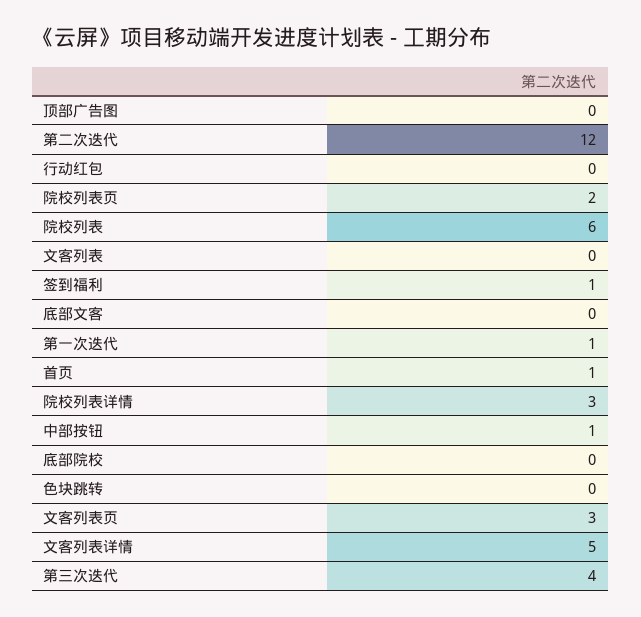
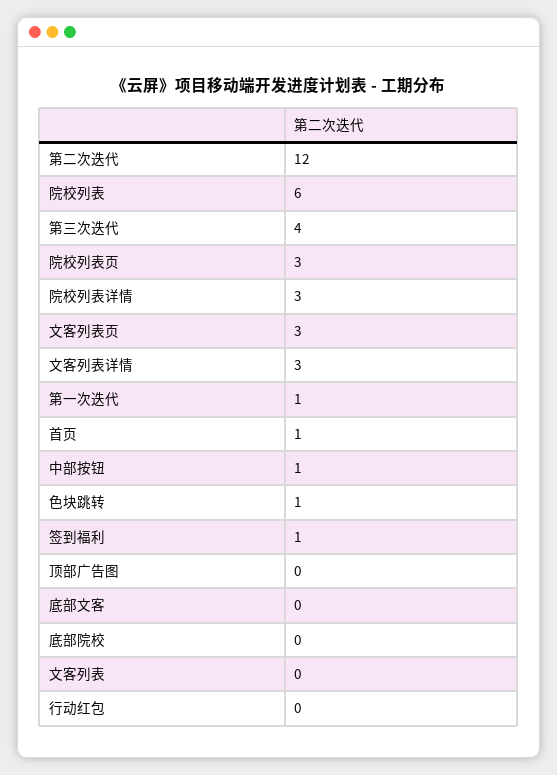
  {
    "顶部广告图": 0,
    "第二次迭代": 12,
    "行动红包": 0,
-   "院校列表页": 2,
+   "院校列表页": 3,
    "院校列表": 6,
    "文客列表": 0,
    "签到福利": 1,
    "底部文客": 0,
    "第一次迭代": 1,
    "首页": 1,
    "院校列表详情": 3,
    "中部按钮": 1,
    "底部院校": 0,
-   "色块跳转": 0,
+   "色块跳转": 1,
    "文客列表页": 3,
-   "文客列表详情": 5,
+   "文客列表详情": 3,
    "第三次迭代": 4
  }

